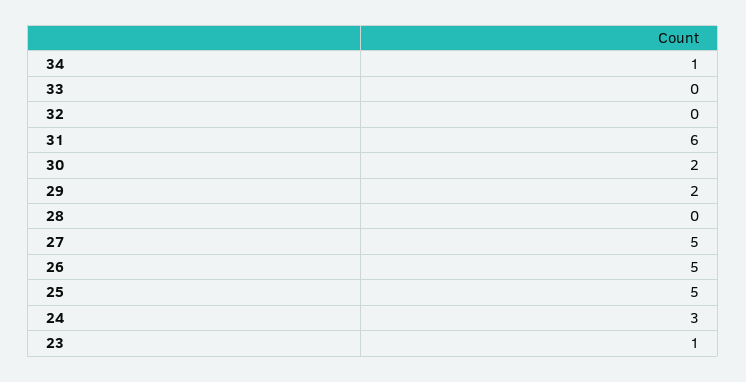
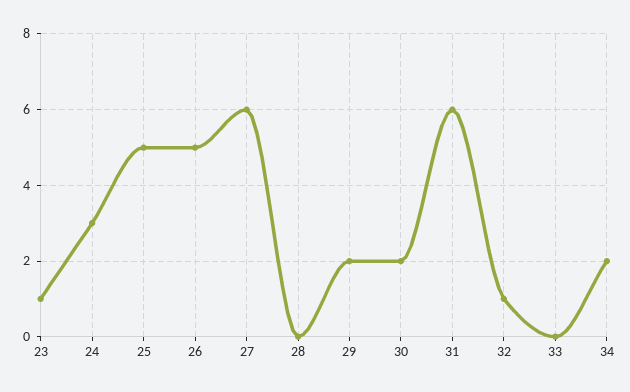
  {
-   "34": 1,
+   "34": 2,
    "33": 0,
-   "32": 0,
+   "32": 1,
    "31": 6,
    "30": 2,
    "29": 2,
    "28": 0,
-   "27": 5,
+   "27": 6,
    "26": 5,
    "25": 5,
    "24": 3,
    "23": 1
  }

